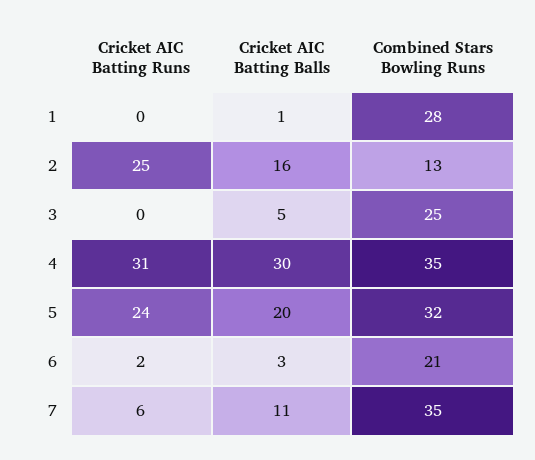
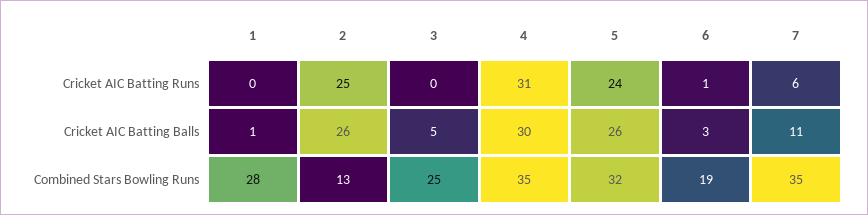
  {
    "Cricket AIC Batting Runs": {
      "1": 0,
      "2": 25,
      "3": 0,
      "4": 31,
      "5": 24,
-     "6": 2,
+     "6": 1,
      "7": 6
    },
    "Cricket AIC Batting Balls": {
      "1": 1,
-     "2": 16,
+     "2": 26,
      "3": 5,
      "4": 30,
-     "5": 20,
+     "5": 26,
      "6": 3,
      "7": 11
    },
    "Combined Stars Bowling Runs": {
      "1": 28,
      "2": 13,
      "3": 25,
      "4": 35,
      "5": 32,
-     "6": 21,
+     "6": 19,
      "7": 35
    }
  }

